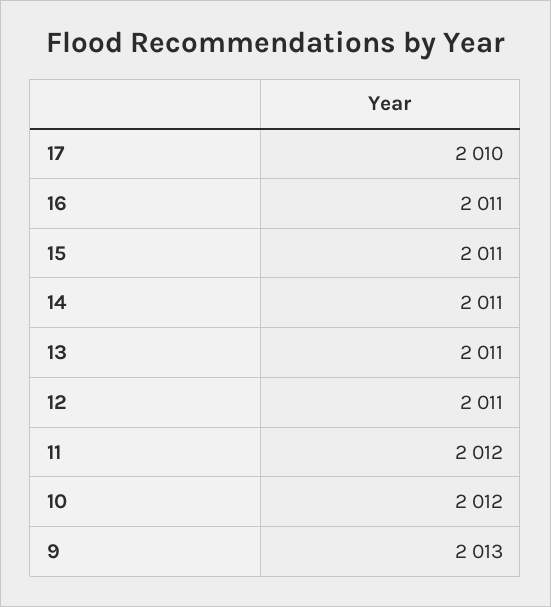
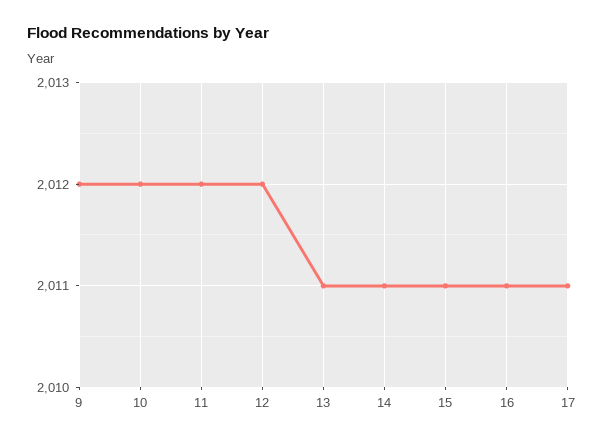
  {
-   "17": 2010,
+   "17": 2011,
    "16": 2011,
    "15": 2011,
    "14": 2011,
    "13": 2011,
-   "12": 2011,
+   "12": 2012,
    "11": 2012,
    "10": 2012,
-   "9": 2013
+   "9": 2012
  }

